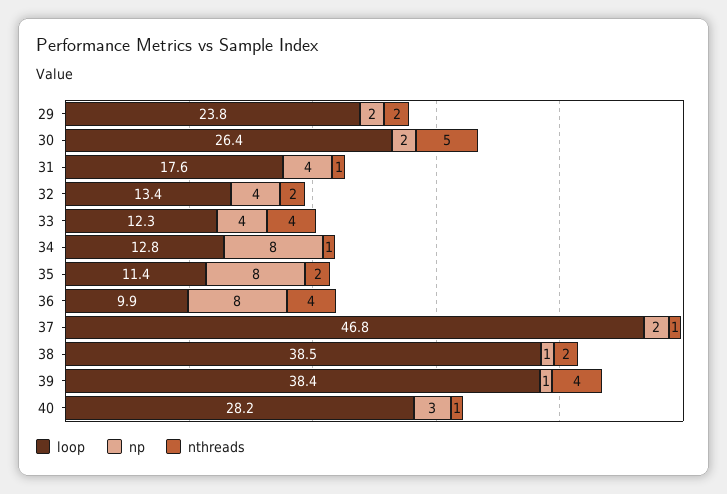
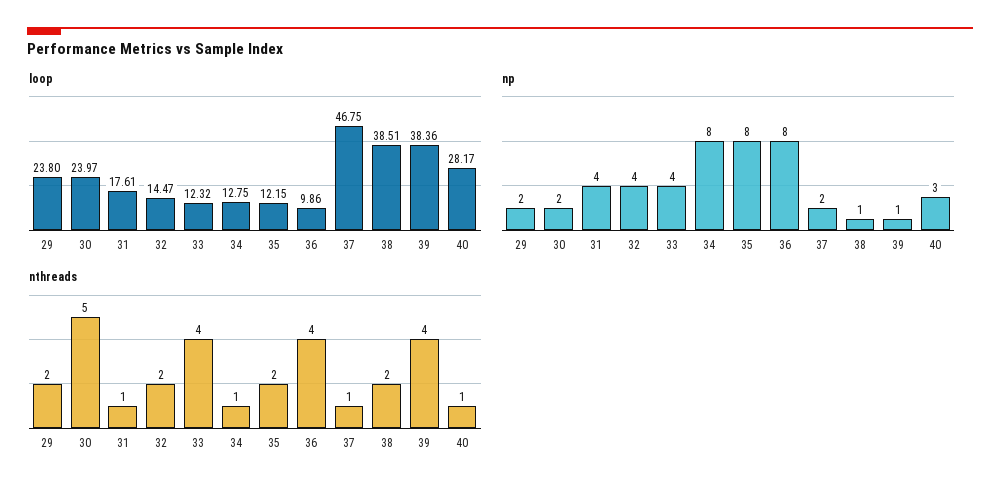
  {
    "loop": {
      "29": 23.8,
-     "30": 26.4,
+     "30": 23.97,
      "31": 17.61,
-     "32": 13.4,
+     "32": 14.47,
      "33": 12.32,
      "34": 12.75,
-     "35": 11.4,
+     "35": 12.15,
      "36": 9.86,
      "37": 46.75,
      "38": 38.51,
      "39": 38.36,
      "40": 28.17
    },
    "np": {
      "29": 2,
      "30": 2,
      "31": 4,
      "32": 4,
      "33": 4,
      "34": 8,
      "35": 8,
      "36": 8,
      "37": 2,
      "38": 1,
      "39": 1,
      "40": 3
    },
    "nthreads": {
      "29": 2,
      "30": 5,
      "31": 1,
      "32": 2,
      "33": 4,
      "34": 1,
      "35": 2,
      "36": 4,
      "37": 1,
      "38": 2,
      "39": 4,
      "40": 1
    }
  }

